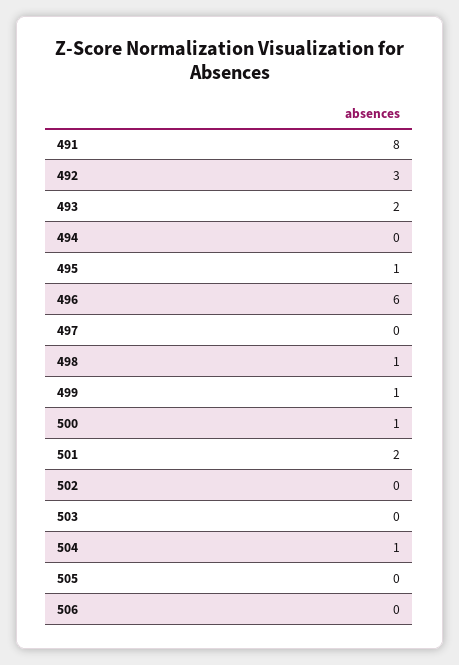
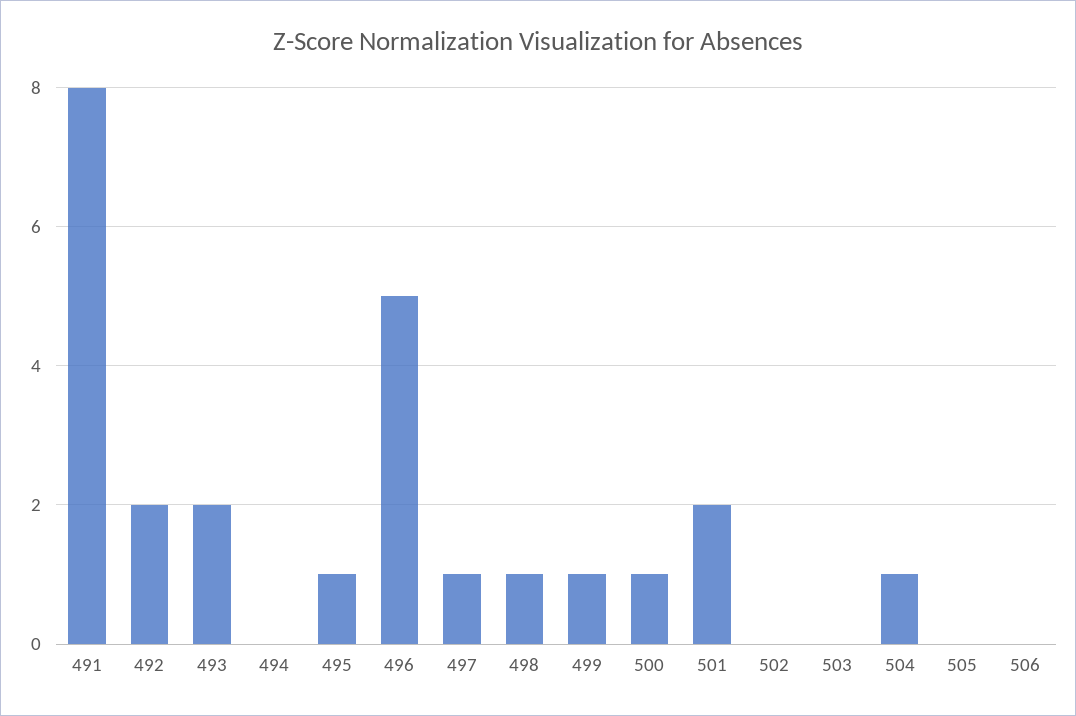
  {
    "491": 8,
-   "492": 3,
+   "492": 2,
    "493": 2,
    "494": 0,
    "495": 1,
-   "496": 6,
+   "496": 5,
-   "497": 0,
+   "497": 1,
    "498": 1,
    "499": 1,
    "500": 1,
    "501": 2,
    "502": 0,
    "503": 0,
    "504": 1,
    "505": 0,
    "506": 0
  }

